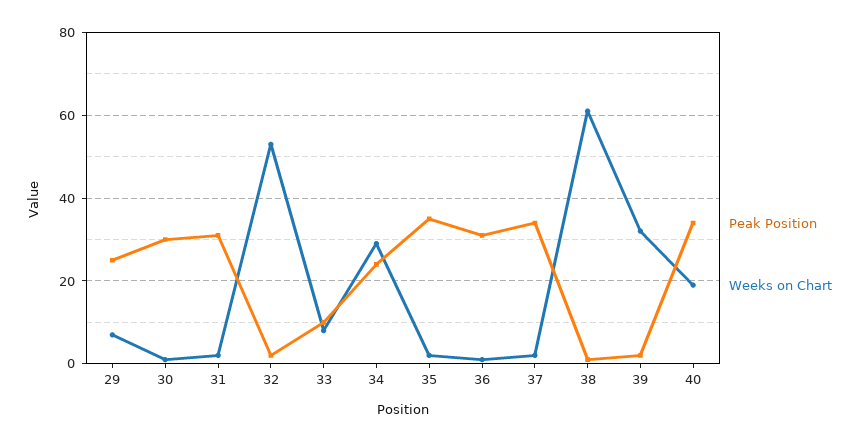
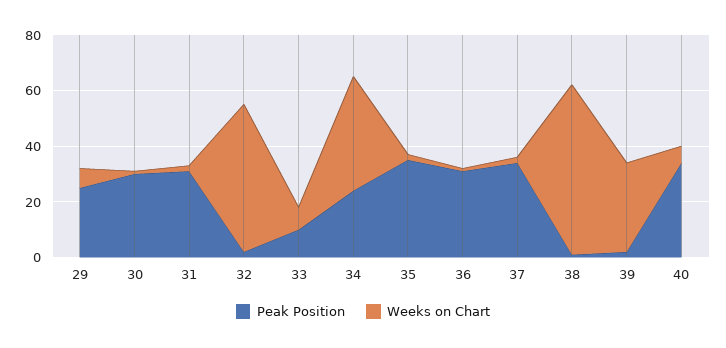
  {
    "Peak Position": {
      "29": 25,
      "30": 30,
      "31": 30,
      "32": 0,
      "33": 10,
      "34": 25,
      "35": 35,
      "36": 30,
      "37": 35,
      "38": 0,
      "39": 0,
      "40": 35
    },
    "Weeks on Chart": {
      "29": 5,
      "30": 0,
      "31": 0,
      "32": 55,
      "33": 10,
-     "34": 30,
+     "34": 40,
      "35": 0,
      "36": 0,
      "37": 0,
      "38": 60,
      "39": 30,
-     "40": 20
+     "40": 5
    }
  }

